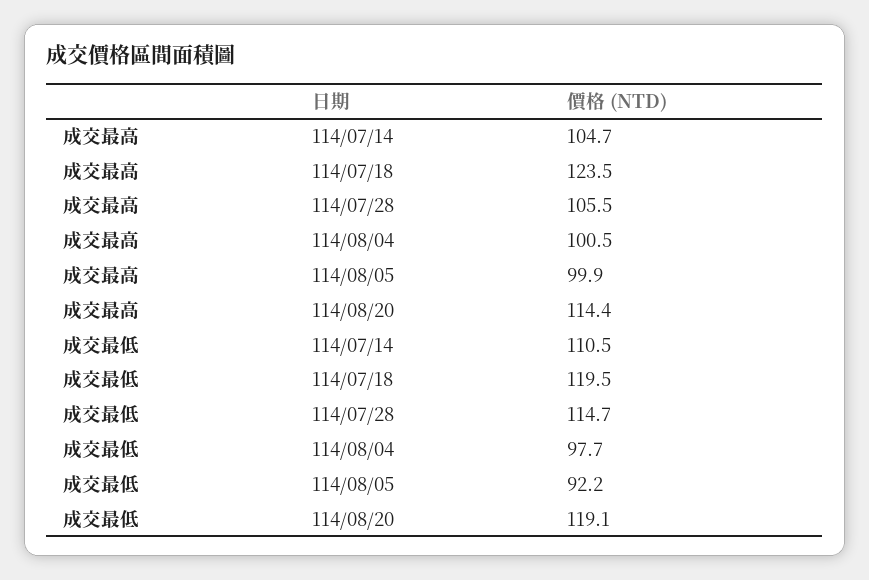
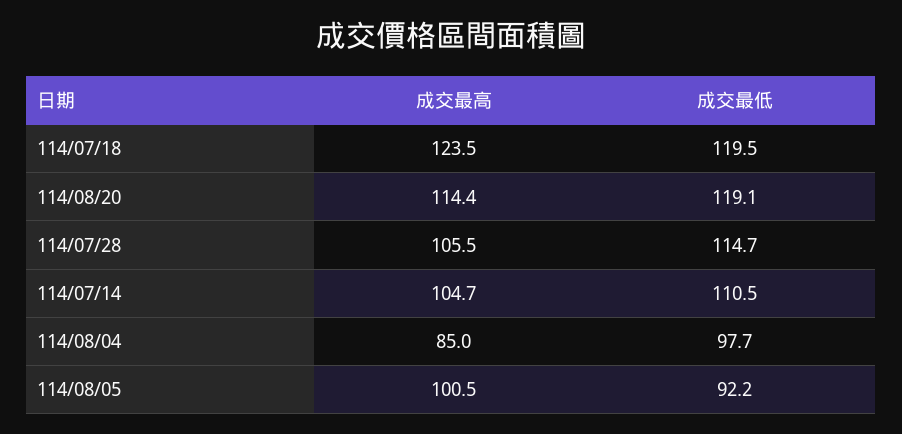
  {
    "成交最高": {
      "114/07/14": 104.7,
      "114/07/18": 123.5,
      "114/07/28": 105.5,
-     "114/08/04": 100.5,
+     "114/08/04": 85,
-     "114/08/05": 99.9,
+     "114/08/05": 100.5,
      "114/08/20": 114.4
    },
    "成交最低": {
      "114/07/14": 110.5,
      "114/07/18": 119.5,
      "114/07/28": 114.7,
      "114/08/04": 97.7,
      "114/08/05": 92.2,
      "114/08/20": 119.1
    }
  }

